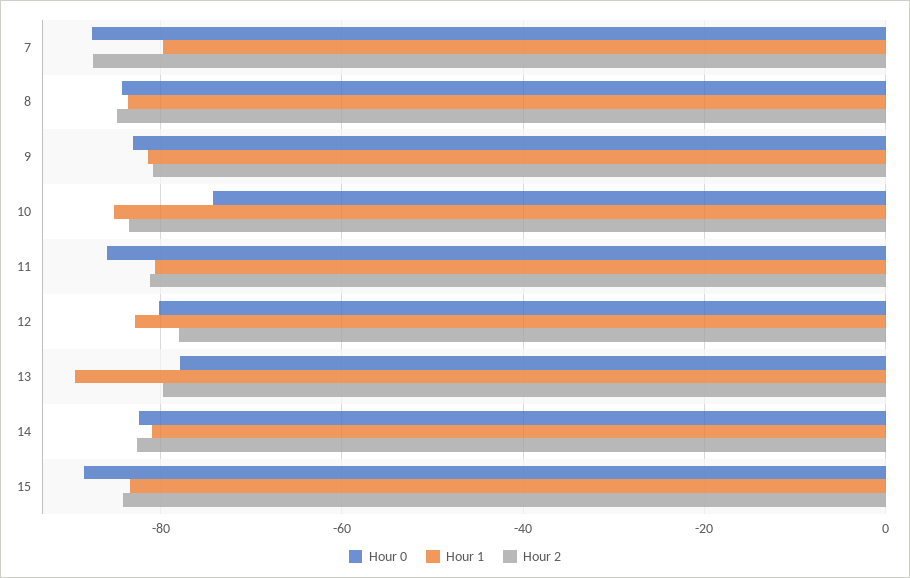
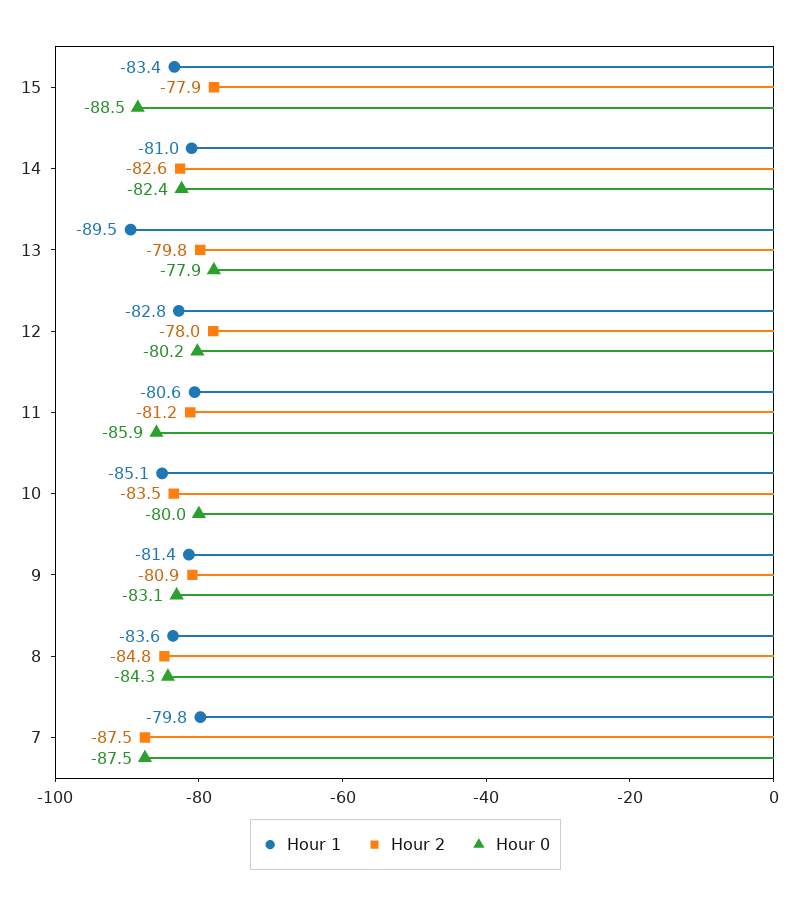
  {
    "Hour 0": {
      "7": -87.5,
      "8": -84.3,
      "9": -83.1,
-     "10": -74,
+     "10": -80,
      "11": -85.9,
      "12": -80.2,
      "13": -77.9,
      "14": -82.4,
      "15": -88.5
    },
    "Hour 1": {
      "7": -79.8,
      "8": -83.6,
      "9": -81.4,
      "10": -85.1,
      "11": -80.6,
      "12": -82.8,
      "13": -89.5,
      "14": -81,
      "15": -83.4
    },
    "Hour 2": {
      "7": -87.5,
      "8": -84.8,
      "9": -80.9,
      "10": -83.5,
      "11": -81.2,
      "12": -78,
      "13": -79.8,
      "14": -82.6,
-     "15": -84
+     "15": -77.9
    }
  }

